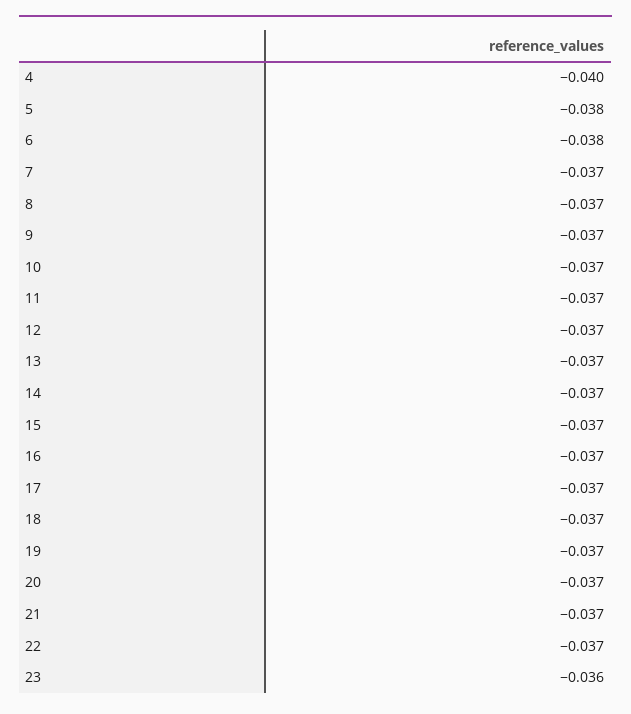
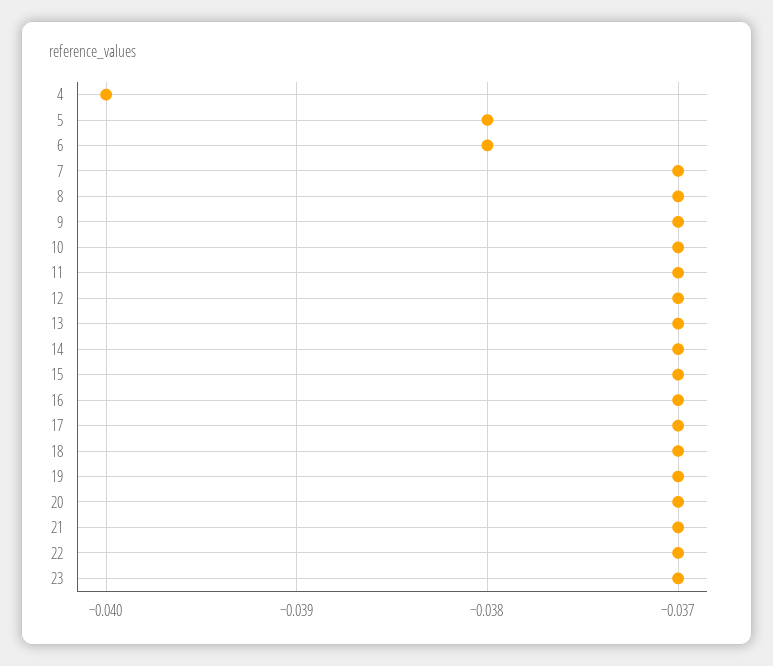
  {
    "4": -0.04,
    "5": -0.038,
    "6": -0.038,
    "7": -0.037,
    "8": -0.037,
    "9": -0.037,
    "10": -0.037,
    "11": -0.037,
    "12": -0.037,
    "13": -0.037,
    "14": -0.037,
    "15": -0.037,
    "16": -0.037,
    "17": -0.037,
    "18": -0.037,
    "19": -0.037,
    "20": -0.037,
    "21": -0.037,
    "22": -0.037,
-   "23": -0.036
+   "23": -0.037
  }

